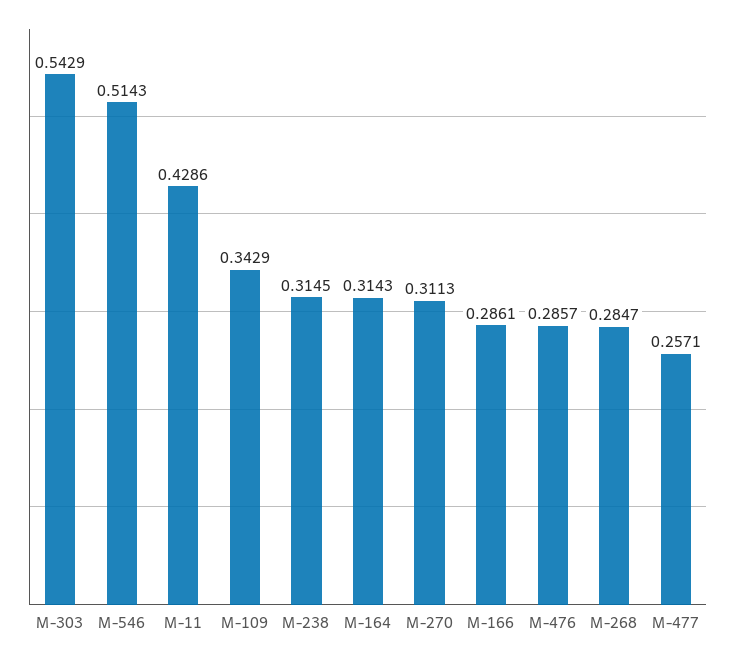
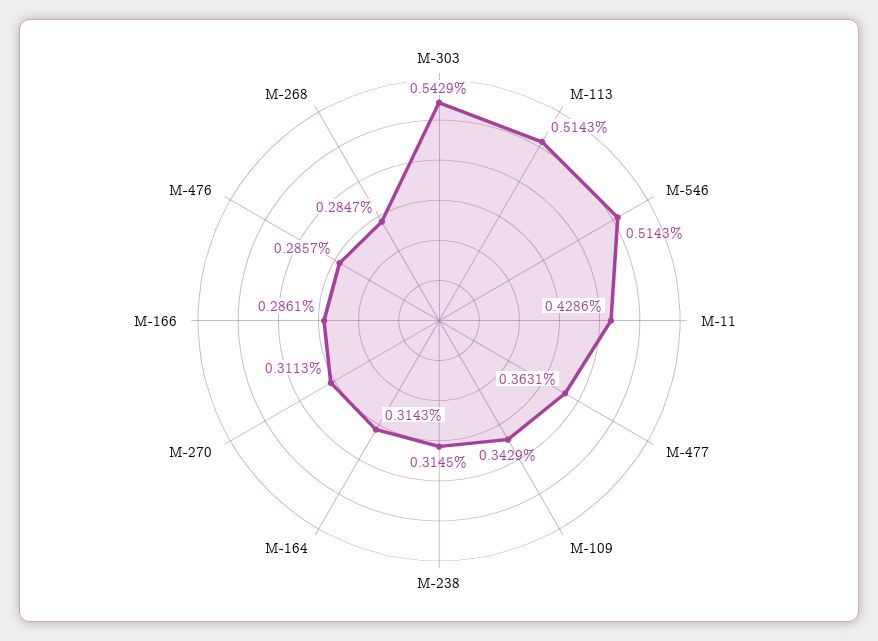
  {
    "М-303": 0.5429,
    "М-546": 0.5143,
    "М-11": 0.4286,
    "М-109": 0.3429,
    "М-238": 0.3145,
    "М-164": 0.3143,
    "М-270": 0.3113,
    "М-166": 0.2861,
    "М-476": 0.2857,
    "М-268": 0.2847,
-   "М-477": 0.2571
+   "М-477": 0.3631,
+   "М-113": 0.5143
  }

